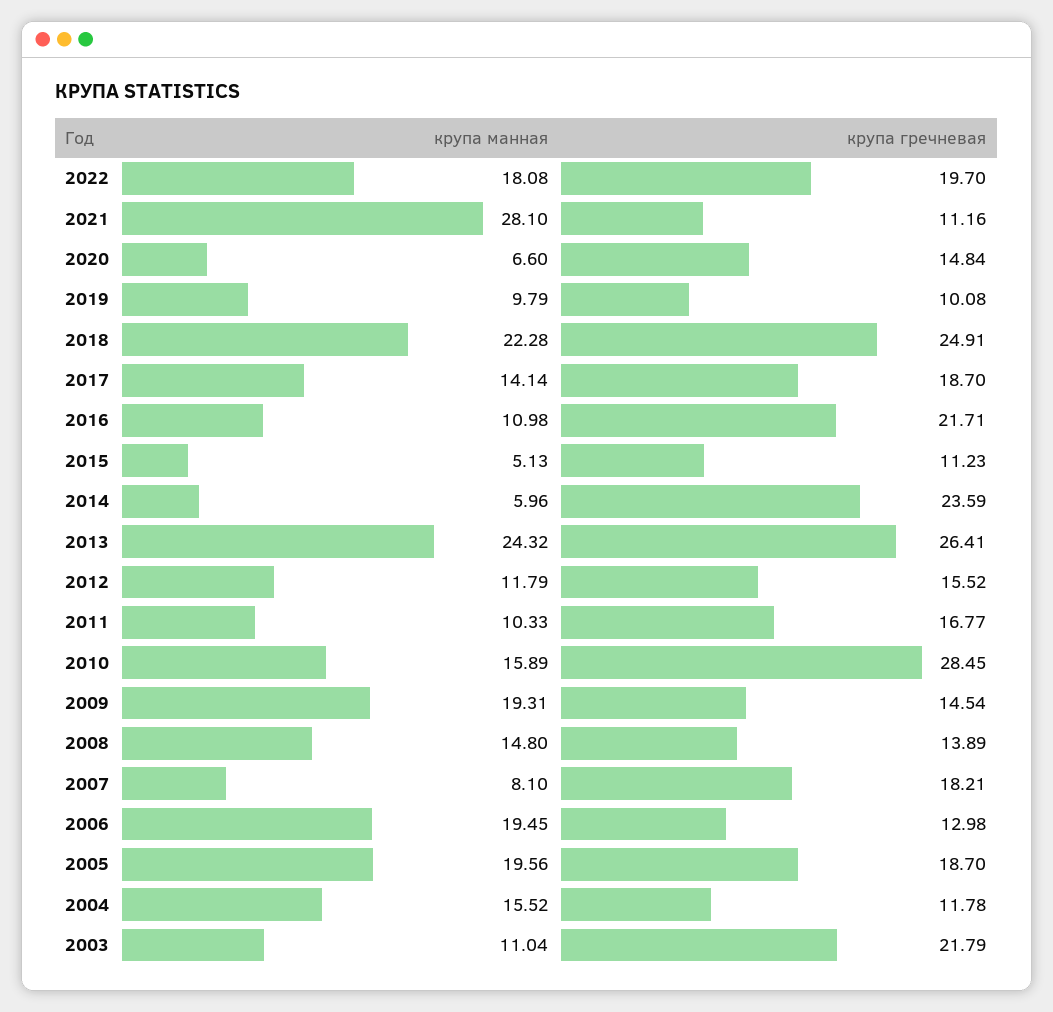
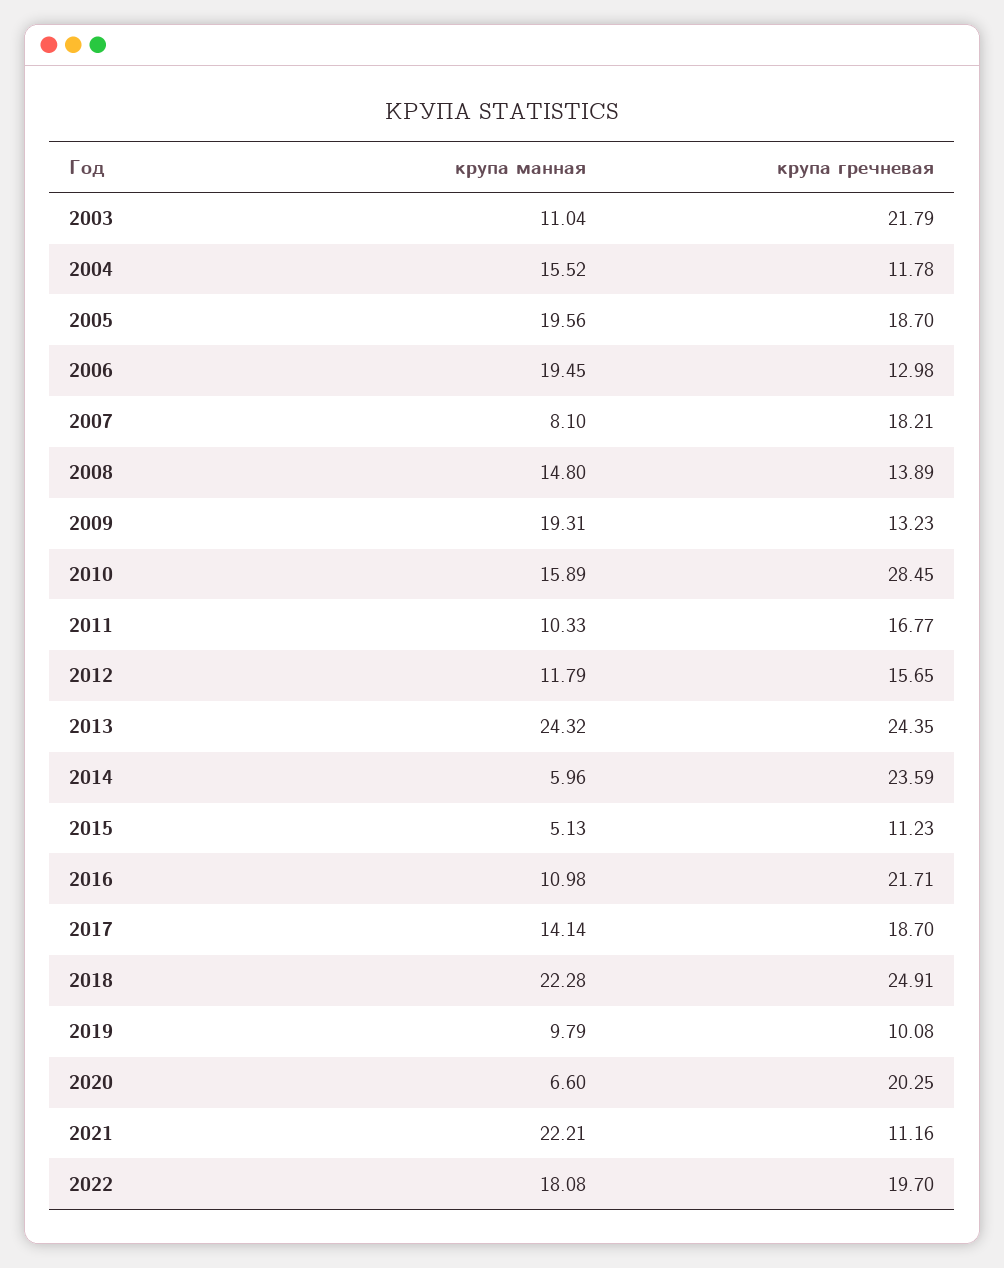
  {
    "крупа манная": {
      "2022": 18.08,
-     "2021": 28.1,
+     "2021": 22.21,
      "2020": 6.6,
      "2019": 9.79,
      "2018": 22.28,
      "2017": 14.14,
      "2016": 10.98,
      "2015": 5.13,
      "2014": 5.96,
      "2013": 24.32,
      "2012": 11.79,
      "2011": 10.33,
      "2010": 15.89,
      "2009": 19.31,
      "2008": 14.8,
      "2007": 8.1,
      "2006": 19.45,
      "2005": 19.56,
      "2004": 15.52,
      "2003": 11.04
    },
    "крупа гречневая": {
      "2022": 19.7,
      "2021": 11.16,
-     "2020": 14.84,
+     "2020": 20.25,
      "2019": 10.08,
      "2018": 24.91,
      "2017": 18.7,
      "2016": 21.71,
      "2015": 11.23,
      "2014": 23.59,
-     "2013": 26.41,
+     "2013": 24.35,
-     "2012": 15.52,
+     "2012": 15.65,
      "2011": 16.77,
      "2010": 28.45,
-     "2009": 14.54,
+     "2009": 13.23,
      "2008": 13.89,
      "2007": 18.21,
      "2006": 12.98,
      "2005": 18.7,
      "2004": 11.78,
      "2003": 21.79
    }
  }

